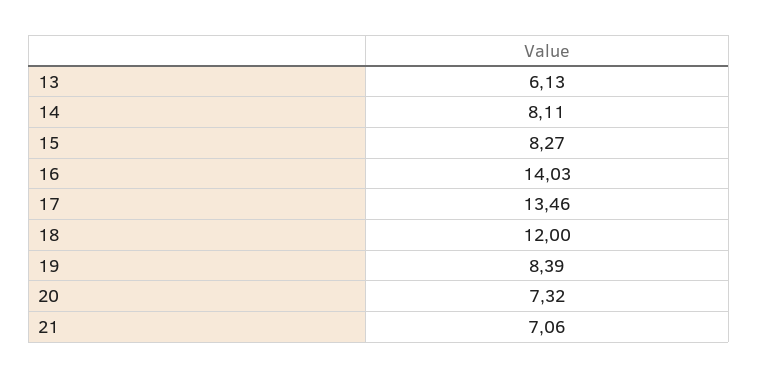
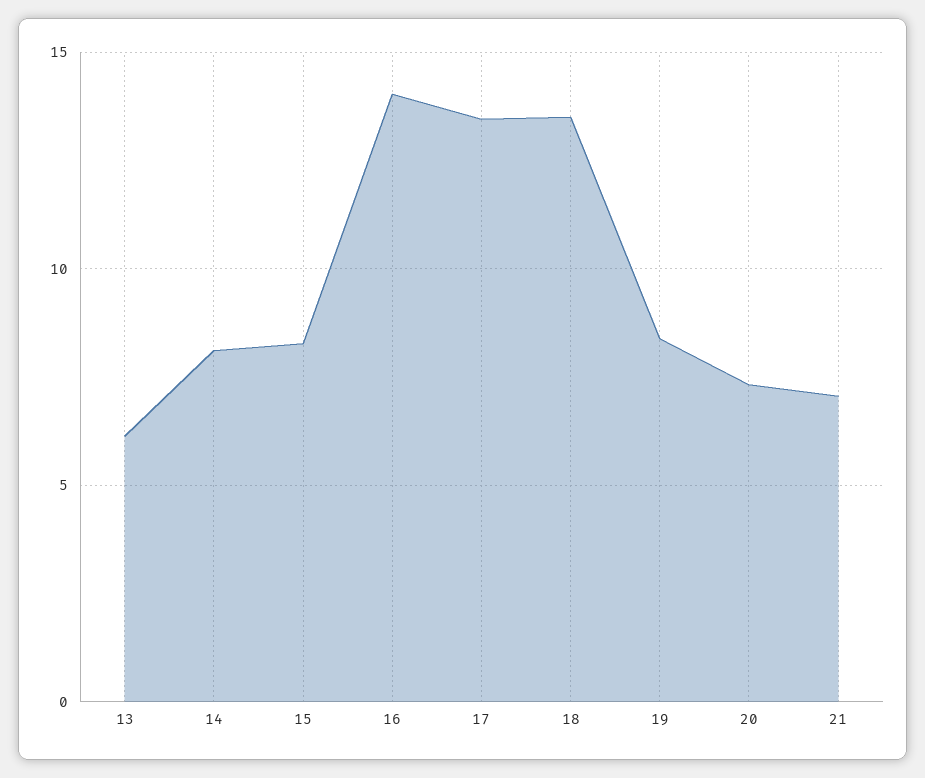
  {
    "13": 6.13,
    "14": 8.11,
    "15": 8.27,
    "16": 14.03,
    "17": 13.46,
-   "18": 12,
+   "18": 13.5,
    "19": 8.39,
    "20": 7.32,
    "21": 7.06
  }

